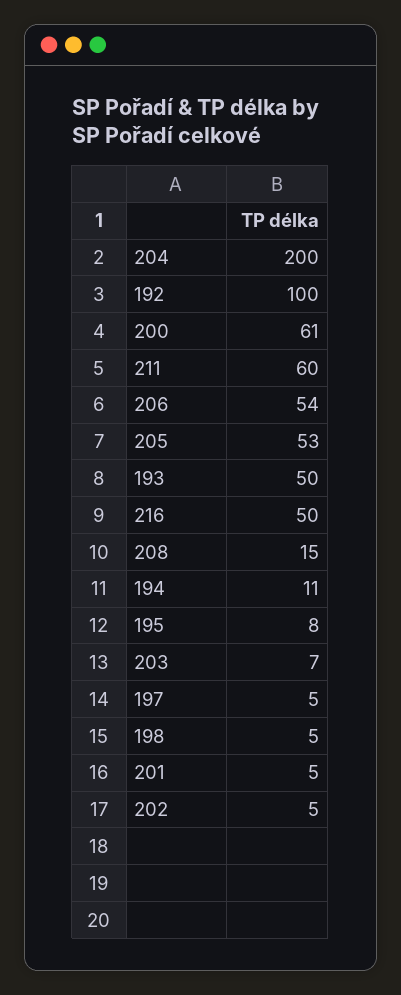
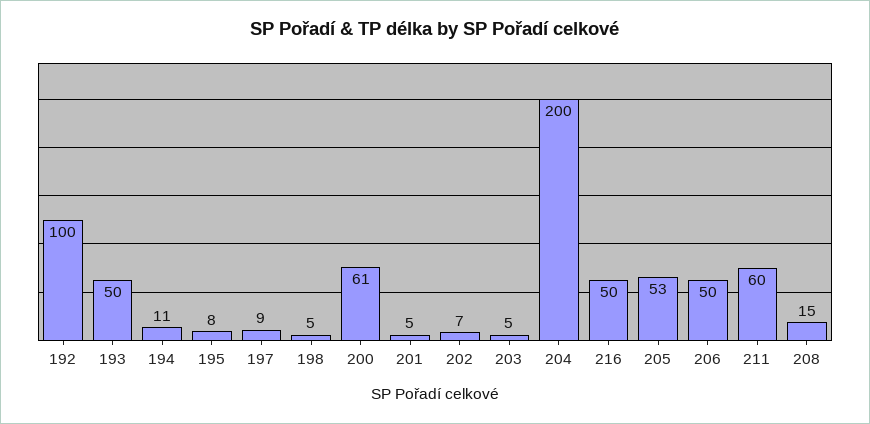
  {
    "204": 200,
    "192": 100,
    "200": 61,
    "211": 60,
-   "206": 54,
+   "206": 50,
    "205": 53,
    "193": 50,
    "216": 50,
    "208": 15,
    "194": 11,
    "195": 8,
-   "203": 7,
+   "203": 5,
-   "197": 5,
+   "197": 9,
    "198": 5,
    "201": 5,
-   "202": 5
+   "202": 7
  }

